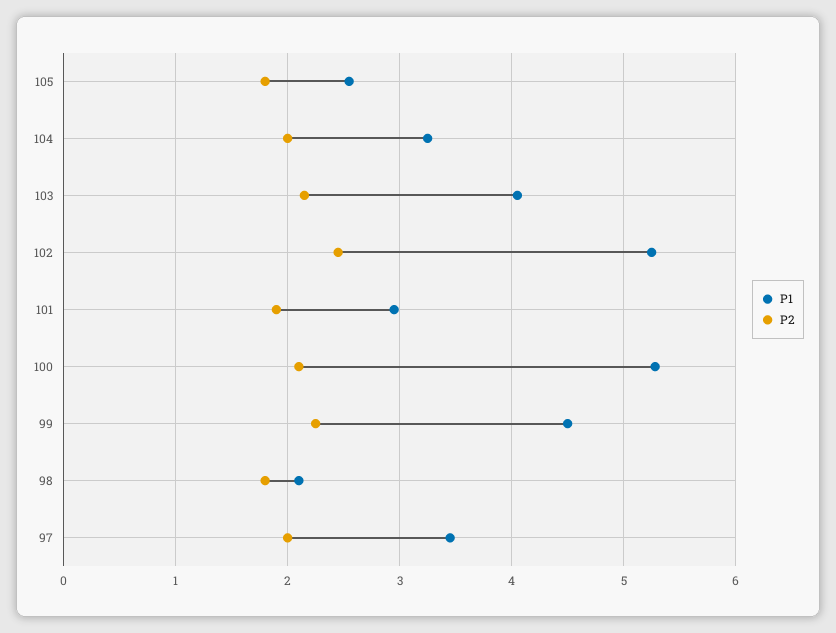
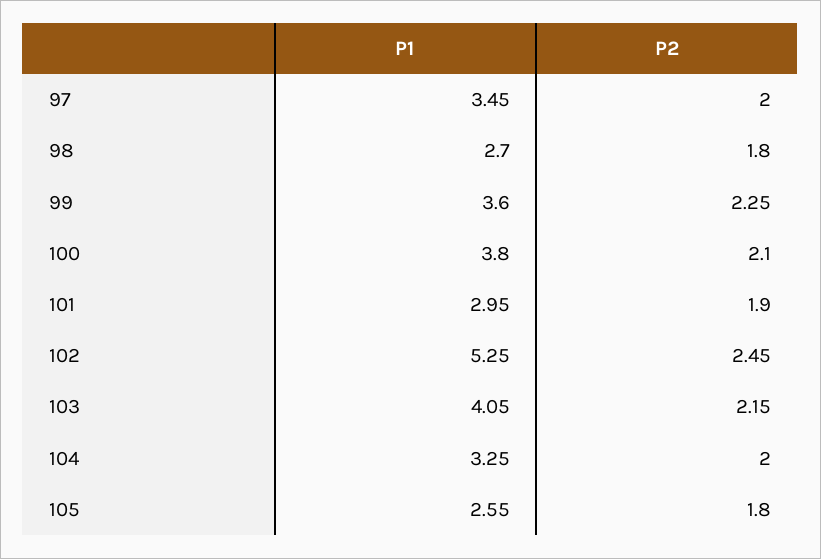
  {
    "P1": {
      "105": 2.55,
      "104": 3.25,
      "103": 4.05,
      "102": 5.25,
      "101": 2.95,
-     "100": 5.3,
+     "100": 3.8,
-     "99": 4.5,
+     "99": 3.6,
-     "98": 2.1,
+     "98": 2.7,
      "97": 3.45
    },
    "P2": {
      "105": 1.8,
      "104": 2,
      "103": 2.15,
      "102": 2.45,
      "101": 1.9,
      "100": 2.1,
      "99": 2.25,
      "98": 1.8,
      "97": 2
    }
  }

